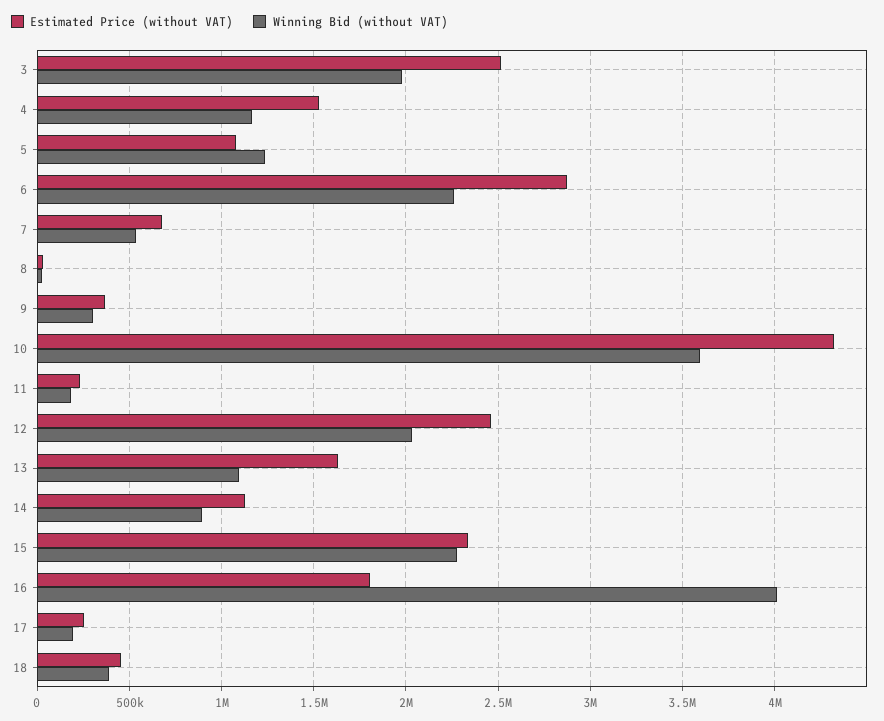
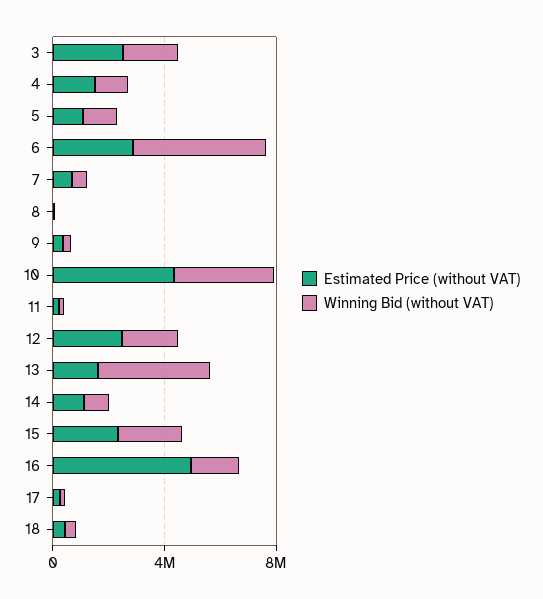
  {
    "Estimated Price (without VAT)": {
      "3": 2500000,
      "4": 1550000,
      "5": 1100000,
      "6": 2900000,
      "7": 700000,
      "8": 50000,
      "9": 350000,
      "10": 4300000,
      "11": 250000,
      "12": 2450000,
      "13": 1650000,
      "14": 1150000,
      "15": 2350000,
-     "16": 1800000,
+     "16": 5000000,
      "17": 250000,
      "18": 450000
    },
    "Winning Bid (without VAT)": {
      "3": 2000000,
      "4": 1150000,
      "5": 1250000,
-     "6": 2250000,
+     "6": 5000000,
      "7": 550000,
      "8": 0,
      "9": 300000,
      "10": 3600000,
      "11": 200000,
      "12": 2050000,
-     "13": 1100000,
+     "13": 4000000,
      "14": 900000,
      "15": 2250000,
-     "16": 4000000,
+     "16": 2000000,
      "17": 200000,
      "18": 400000
    }
  }

